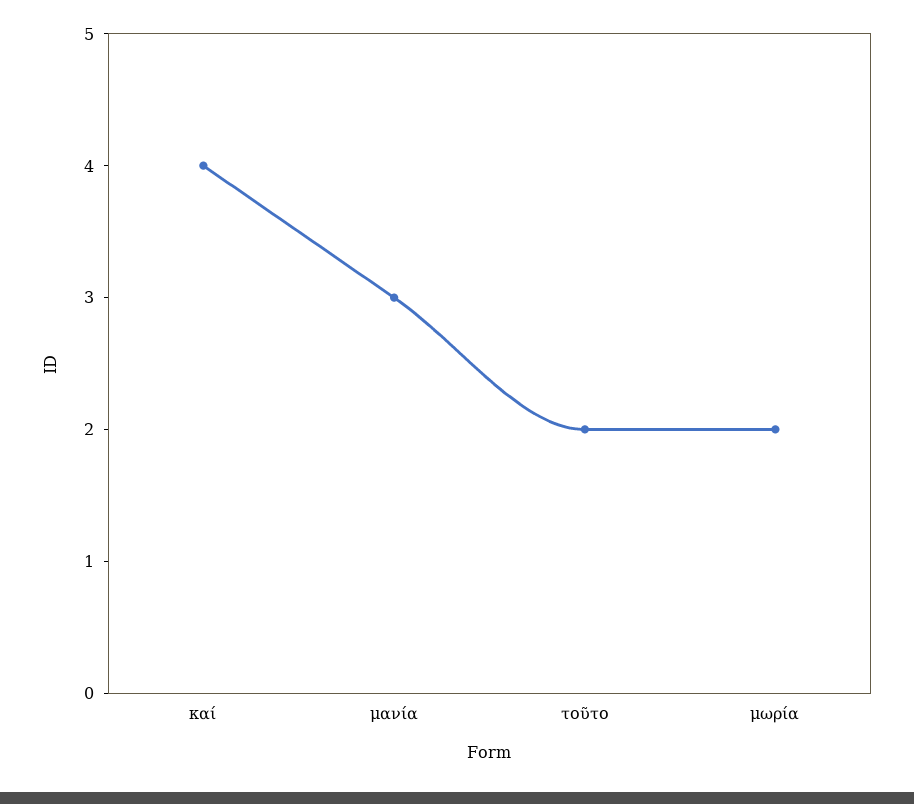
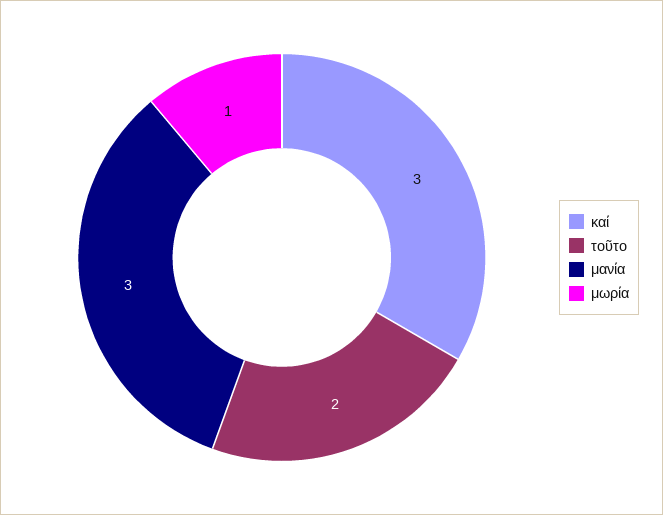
  {
-   "καί": 4,
+   "καί": 3,
    "μανία": 3,
    "τοῦτο": 2,
-   "μωρία": 2
+   "μωρία": 1
  }

